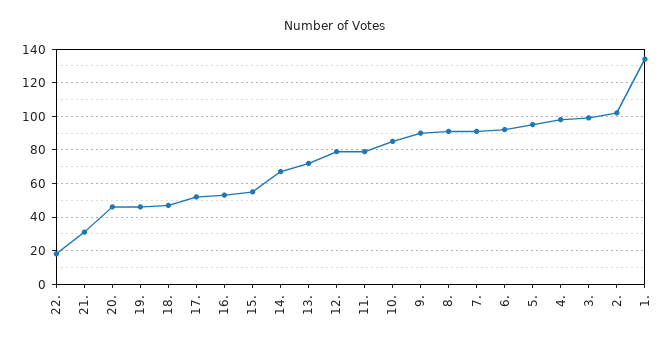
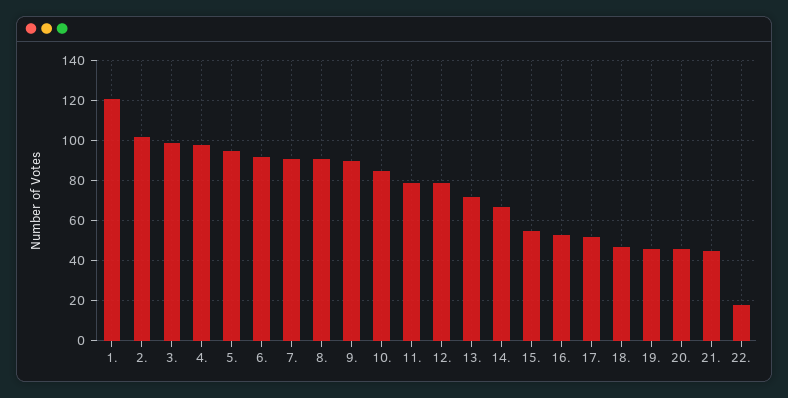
  {
    "22.": 20,
-   "21.": 30,
+   "21.": 45,
    "20.": 45,
    "19.": 45,
    "18.": 45,
    "17.": 50,
    "16.": 55,
    "15.": 55,
    "14.": 65,
    "13.": 70,
    "12.": 80,
    "11.": 80,
    "10.": 85,
    "9.": 90,
    "8.": 90,
    "7.": 90,
    "6.": 90,
    "5.": 95,
    "4.": 100,
    "3.": 100,
    "2.": 100,
-   "1.": 135
+   "1.": 120
  }

